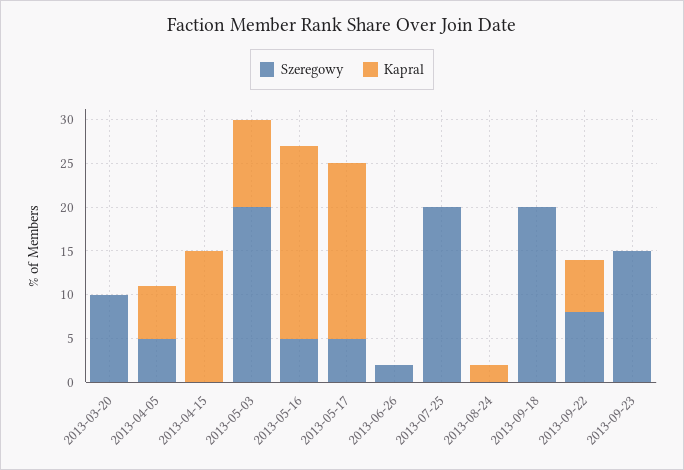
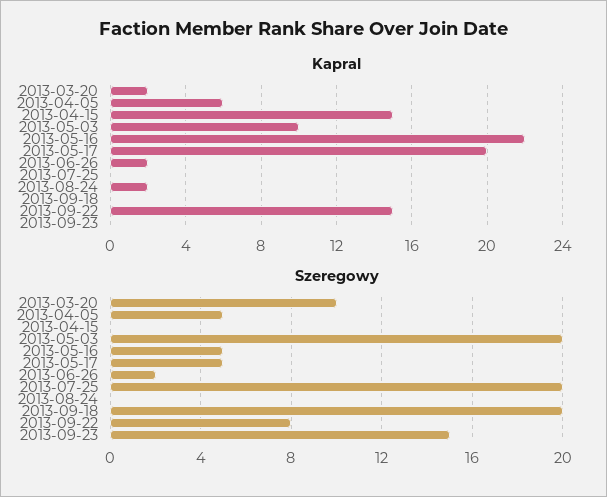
  {
    "Szeregowy": {
      "2013-03-20": 10,
      "2013-04-05": 5,
      "2013-04-15": 0,
      "2013-05-03": 20,
      "2013-05-16": 5,
      "2013-05-17": 5,
      "2013-06-26": 2,
      "2013-07-25": 20,
      "2013-08-24": 0,
      "2013-09-18": 20,
      "2013-09-22": 8,
      "2013-09-23": 15
    },
    "Kapral": {
-     "2013-03-20": 0,
+     "2013-03-20": 2,
      "2013-04-05": 6,
      "2013-04-15": 15,
      "2013-05-03": 10,
      "2013-05-16": 22,
      "2013-05-17": 20,
-     "2013-06-26": 0,
+     "2013-06-26": 2,
      "2013-07-25": 0,
      "2013-08-24": 2,
      "2013-09-18": 0,
-     "2013-09-22": 6,
+     "2013-09-22": 15,
      "2013-09-23": 0
    }
  }

